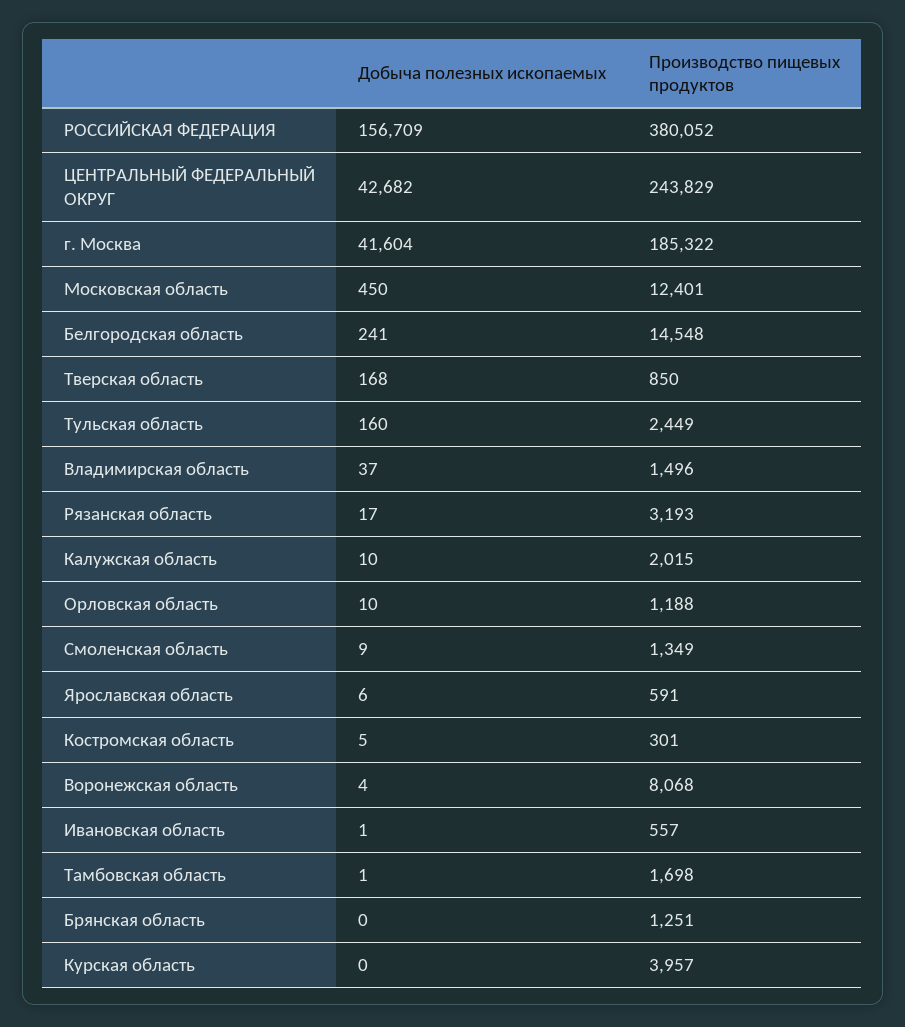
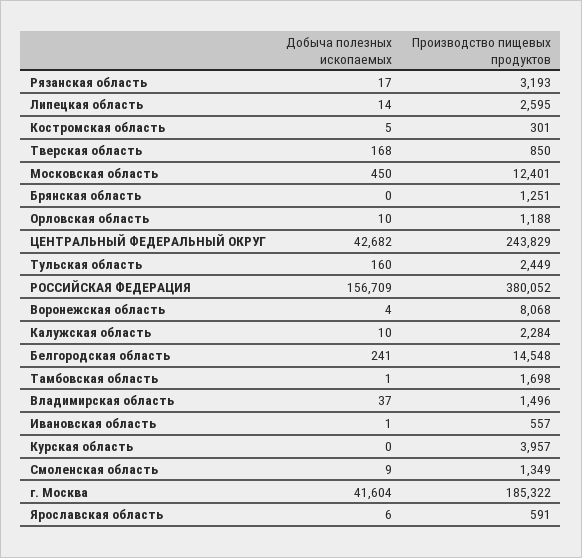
  {
    "Добыча полезных ископаемых": {
      "РОССИЙСКАЯ ФЕДЕРАЦИЯ": 156709,
      "ЦЕНТРАЛЬНЫЙ ФЕДЕРАЛЬНЫЙ ОКРУГ": 42682,
      "г. Москва": 41604,
      "Московская область": 450,
      "Белгородская область": 241,
      "Тверская область": 168,
      "Тульская область": 160,
      "Владимирская область": 37,
      "Рязанская область": 17,
      "Калужская область": 10,
      "Орловская область": 10,
      "Смоленская область": 9,
      "Ярославская область": 6,
      "Костромская область": 5,
      "Воронежская область": 4,
      "Ивановская область": 1,
      "Тамбовская область": 1,
      "Брянская область": 0,
-     "Курская область": 0
+     "Курская область": 0,
+     "Липецкая область": 14
    },
    "Производство пищевых продуктов": {
      "РОССИЙСКАЯ ФЕДЕРАЦИЯ": 380052,
      "ЦЕНТРАЛЬНЫЙ ФЕДЕРАЛЬНЫЙ ОКРУГ": 243829,
      "г. Москва": 185322,
      "Московская область": 12401,
      "Белгородская область": 14548,
      "Тверская область": 850,
      "Тульская область": 2449,
      "Владимирская область": 1496,
      "Рязанская область": 3193,
-     "Калужская область": 2015,
+     "Калужская область": 2284,
      "Орловская область": 1188,
      "Смоленская область": 1349,
      "Ярославская область": 591,
      "Костромская область": 301,
      "Воронежская область": 8068,
      "Ивановская область": 557,
      "Тамбовская область": 1698,
      "Брянская область": 1251,
-     "Курская область": 3957
+     "Курская область": 3957,
+     "Липецкая область": 2595
    }
  }

